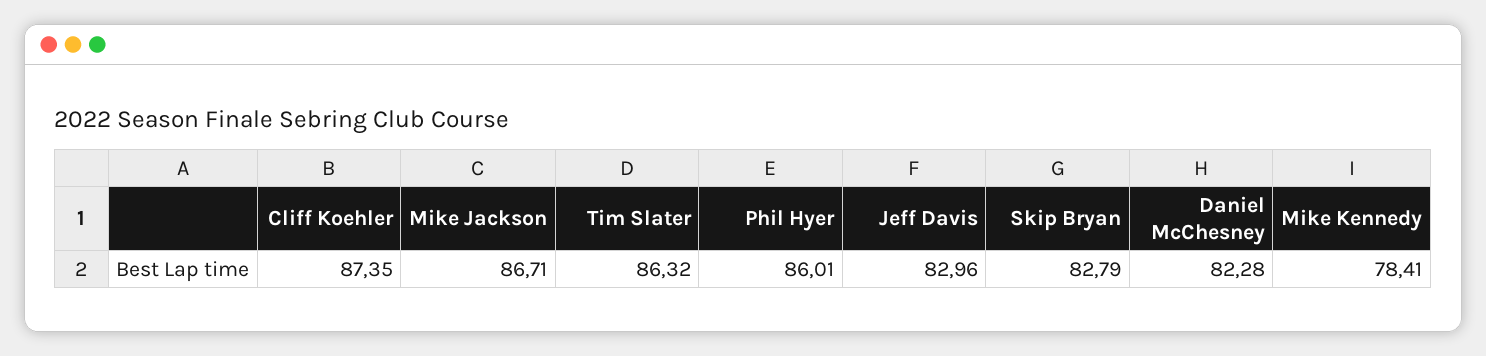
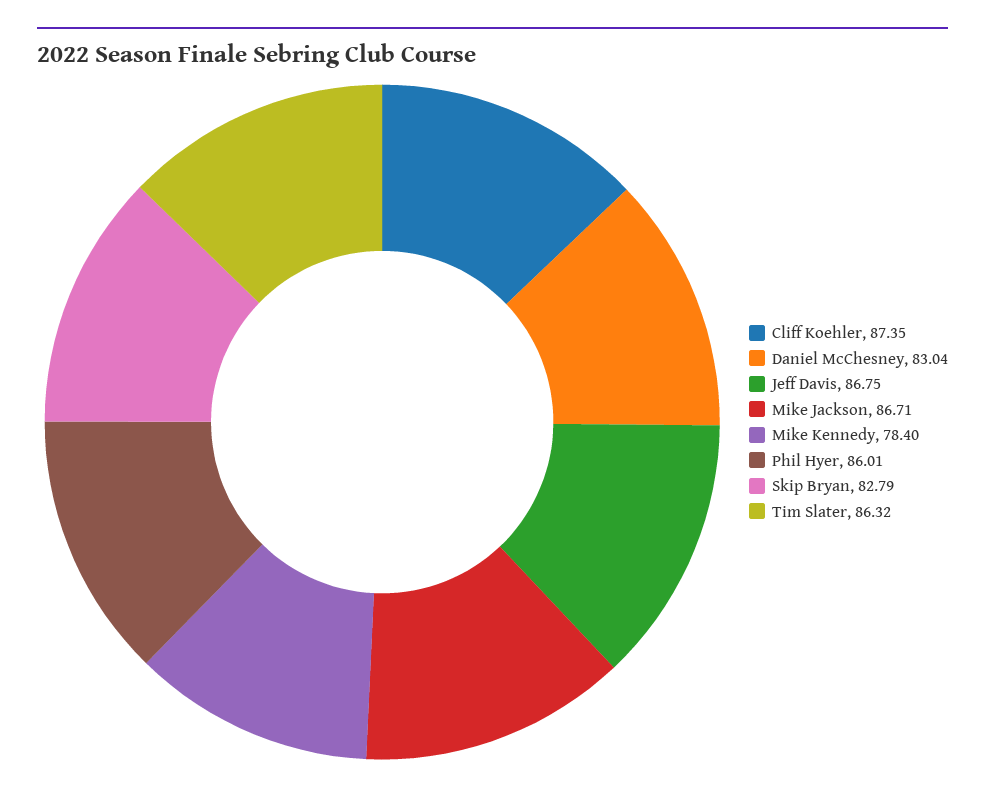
  {
    "Cliff Koehler": 87.35,
    "Mike Jackson": 86.71,
    "Tim Slater": 86.32,
    "Phil Hyer": 86.01,
-   "Jeff Davis": 82.96,
+   "Jeff Davis": 86.75,
    "Skip Bryan": 82.79,
-   "Daniel McChesney": 82.28,
+   "Daniel McChesney": 83.04,
-   "Mike Kennedy": 78.41
+   "Mike Kennedy": 78.4
  }

